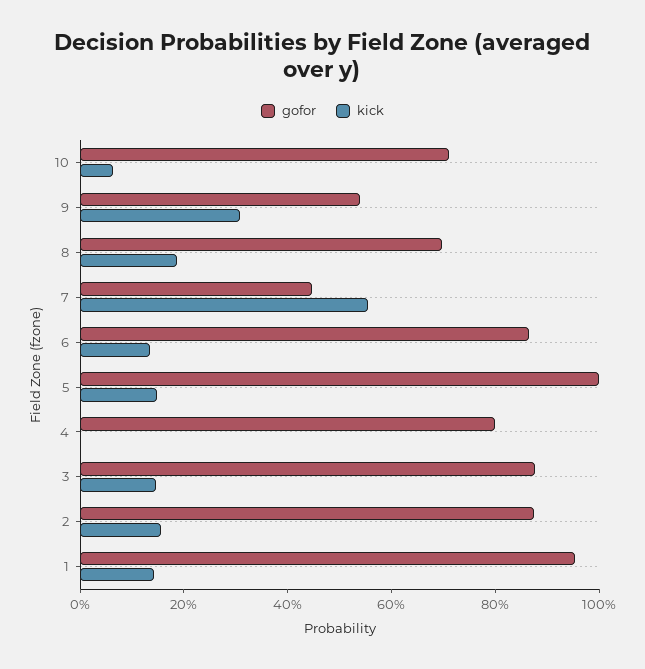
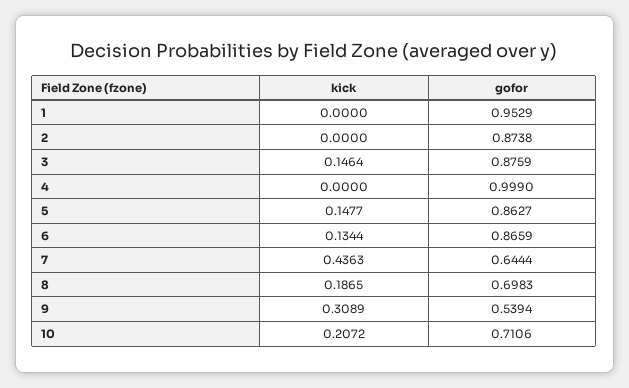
  {
    "gofor": {
      "10": 0.7106,
      "9": 0.5394,
      "8": 0.6983,
-     "7": 0.45,
+     "7": 0.6444,
      "6": 0.8659,
-     "5": 1,
+     "5": 0.8627,
-     "4": 0.8,
+     "4": 0.999,
      "3": 0.8759,
      "2": 0.8738,
      "1": 0.9529
    },
    "kick": {
-     "10": 0.05,
+     "10": 0.2072,
      "9": 0.3089,
      "8": 0.1865,
-     "7": 0.55,
+     "7": 0.4363,
      "6": 0.1344,
      "5": 0.1477,
      "4": 0,
      "3": 0.1464,
-     "2": 0.15,
+     "2": 0,
-     "1": 0.15
+     "1": 0
    }
  }

